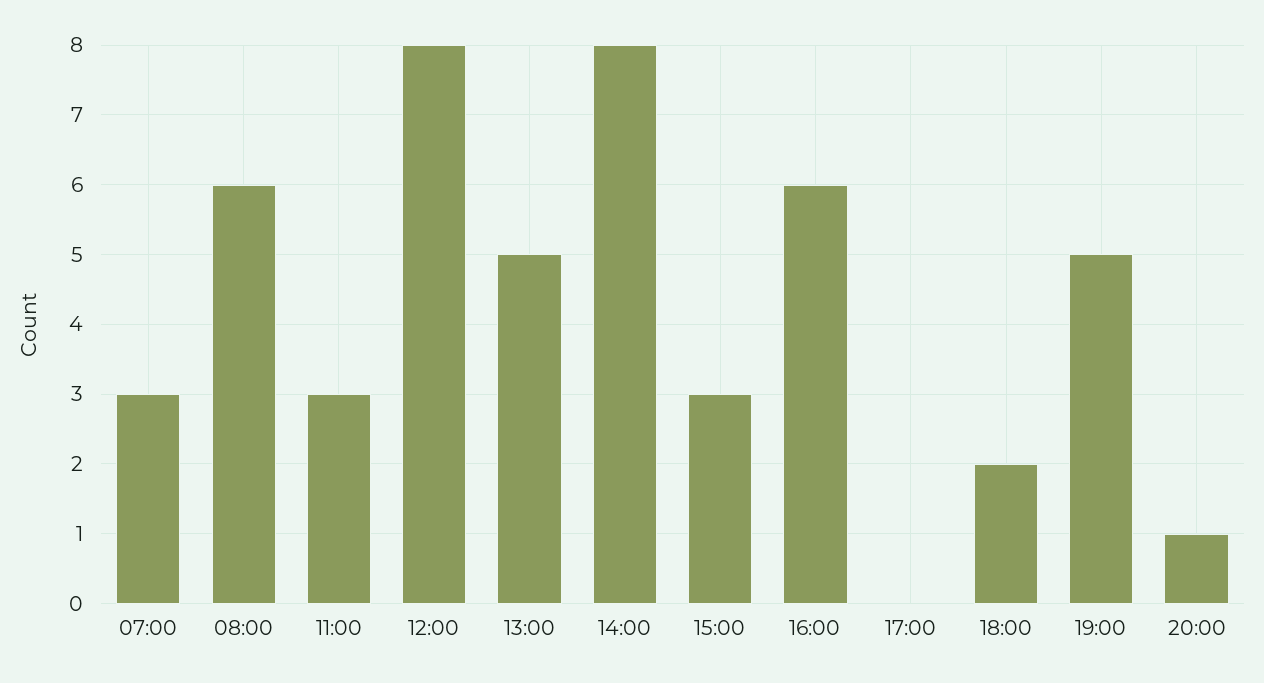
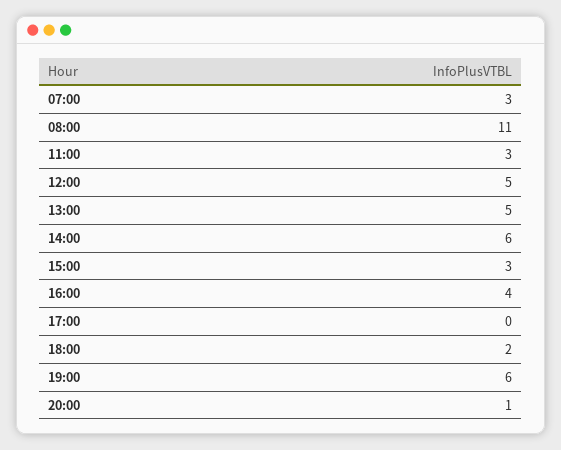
  {
    "07:00": 3,
-   "08:00": 6,
+   "08:00": 11,
    "11:00": 3,
-   "12:00": 8,
+   "12:00": 5,
    "13:00": 5,
-   "14:00": 8,
+   "14:00": 6,
    "15:00": 3,
-   "16:00": 6,
+   "16:00": 4,
    "17:00": 0,
    "18:00": 2,
-   "19:00": 5,
+   "19:00": 6,
    "20:00": 1
  }

